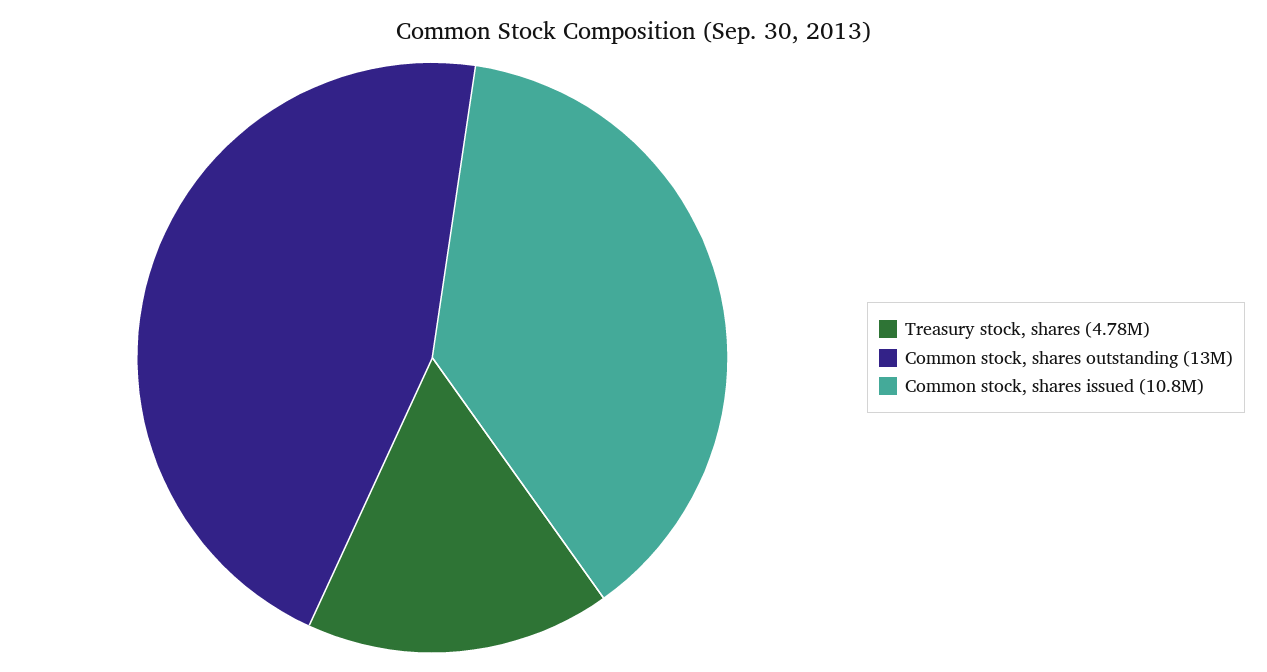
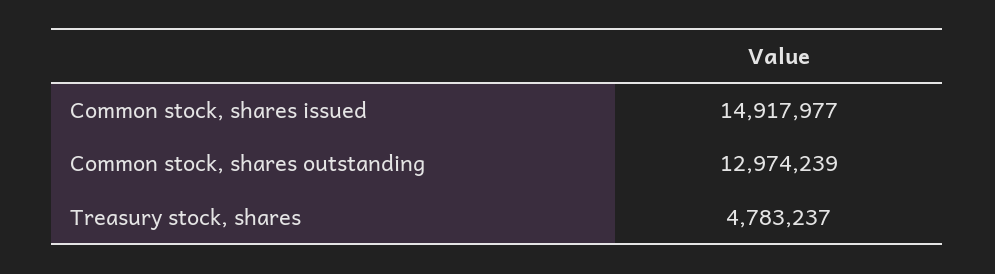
  {
    "Treasury stock, shares": 4783237,
    "Common stock, shares outstanding": 12974239,
-   "Common stock, shares issued": 10800000
+   "Common stock, shares issued": 14917977
  }

